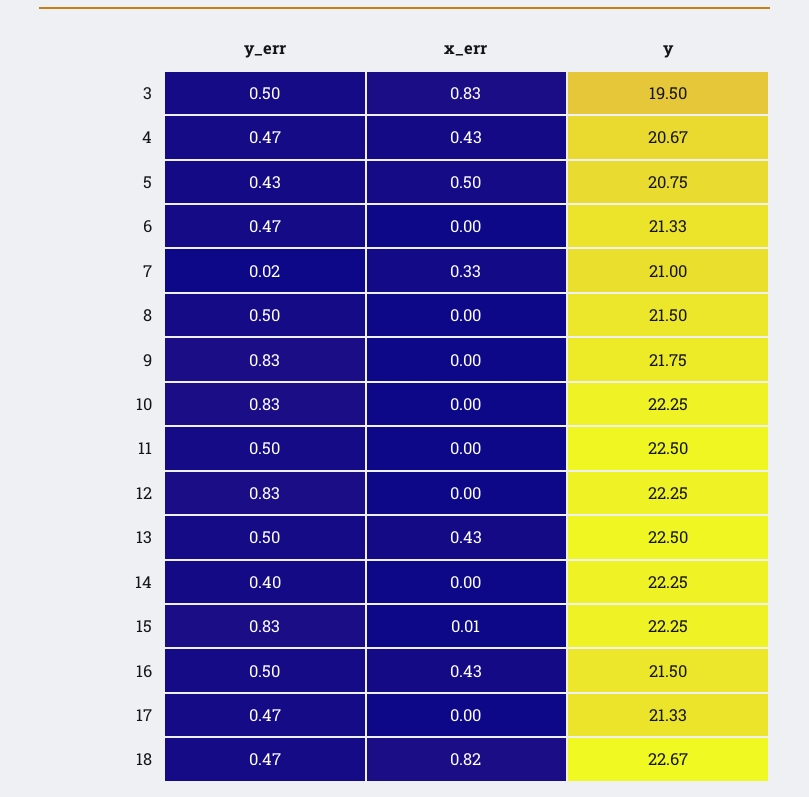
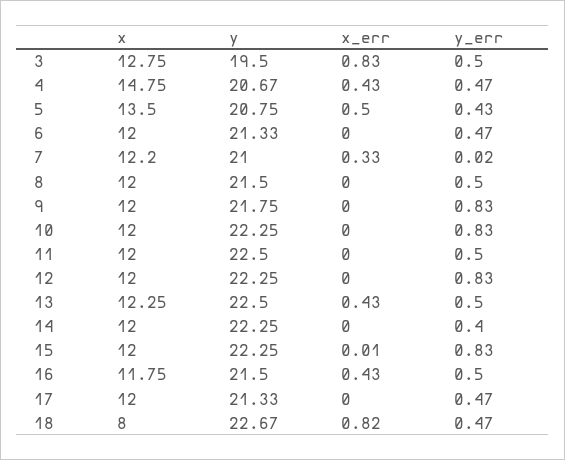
  {
    "y_err": {
      "3": 0.5,
      "4": 0.47,
      "5": 0.43,
      "6": 0.47,
      "7": 0.02,
      "8": 0.5,
      "9": 0.83,
      "10": 0.83,
      "11": 0.5,
      "12": 0.83,
      "13": 0.5,
      "14": 0.4,
      "15": 0.83,
      "16": 0.5,
      "17": 0.47,
      "18": 0.47
    },
    "x_err": {
      "3": 0.83,
      "4": 0.43,
      "5": 0.5,
      "6": 0,
      "7": 0.33,
      "8": 0,
      "9": 0,
      "10": 0,
      "11": 0,
      "12": 0,
      "13": 0.43,
      "14": 0,
      "15": 0.01,
      "16": 0.43,
      "17": 0,
      "18": 0.82
    },
    "y": {
      "3": 19.5,
      "4": 20.67,
      "5": 20.75,
      "6": 21.33,
      "7": 21,
      "8": 21.5,
      "9": 21.75,
      "10": 22.25,
      "11": 22.5,
      "12": 22.25,
      "13": 22.5,
      "14": 22.25,
      "15": 22.25,
      "16": 21.5,
      "17": 21.33,
      "18": 22.67
-   }
+   },
+   "x": {
+     "3": 12.75,
+     "4": 14.75,
+     "5": 13.5,
+     "6": 12,
+     "7": 12.2,
+     "8": 12,
+     "9": 12,
+     "10": 12,
+     "11": 12,
+     "12": 12,
+     "13": 12.25,
+     "14": 12,
+     "15": 12,
+     "16": 11.75,
+     "17": 12,
+     "18": 8
+   }
  }

